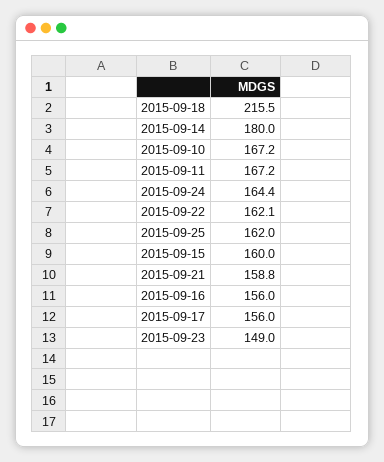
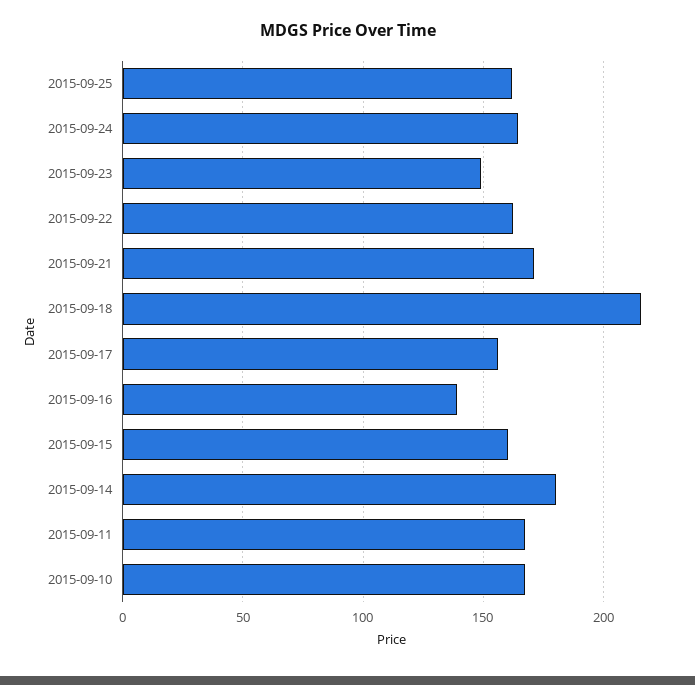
  {
    "2015-09-18": 215.5,
    "2015-09-14": 180,
    "2015-09-10": 167.2,
    "2015-09-11": 167.2,
    "2015-09-24": 164.4,
    "2015-09-22": 162.1,
    "2015-09-25": 162,
    "2015-09-15": 160,
-   "2015-09-21": 158.8,
+   "2015-09-21": 170,
-   "2015-09-16": 156,
+   "2015-09-16": 140,
    "2015-09-17": 156,
    "2015-09-23": 149
  }

